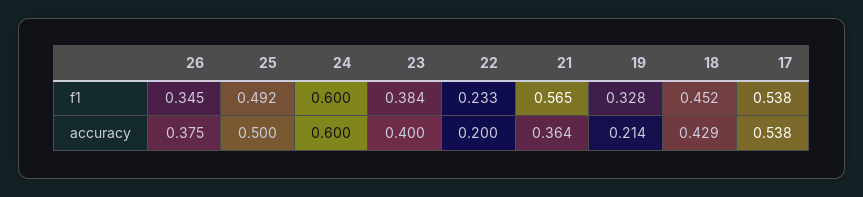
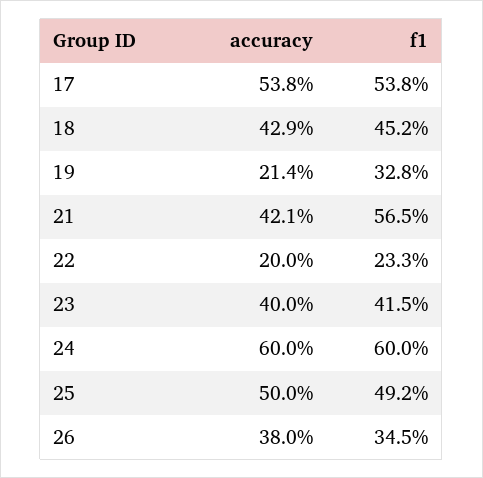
  {
    "26": {
      "f1": 0.345,
-     "accuracy": 0.375
+     "accuracy": 0.38
    },
    "25": {
      "f1": 0.492,
      "accuracy": 0.5
    },
    "24": {
      "f1": 0.6,
      "accuracy": 0.6
    },
    "23": {
-     "f1": 0.384,
+     "f1": 0.415,
      "accuracy": 0.4
    },
    "22": {
      "f1": 0.233,
      "accuracy": 0.2
    },
    "21": {
      "f1": 0.565,
-     "accuracy": 0.364
+     "accuracy": 0.421
    },
    "19": {
      "f1": 0.328,
      "accuracy": 0.214
    },
    "18": {
      "f1": 0.452,
      "accuracy": 0.429
    },
    "17": {
      "f1": 0.538,
      "accuracy": 0.538
    }
  }

